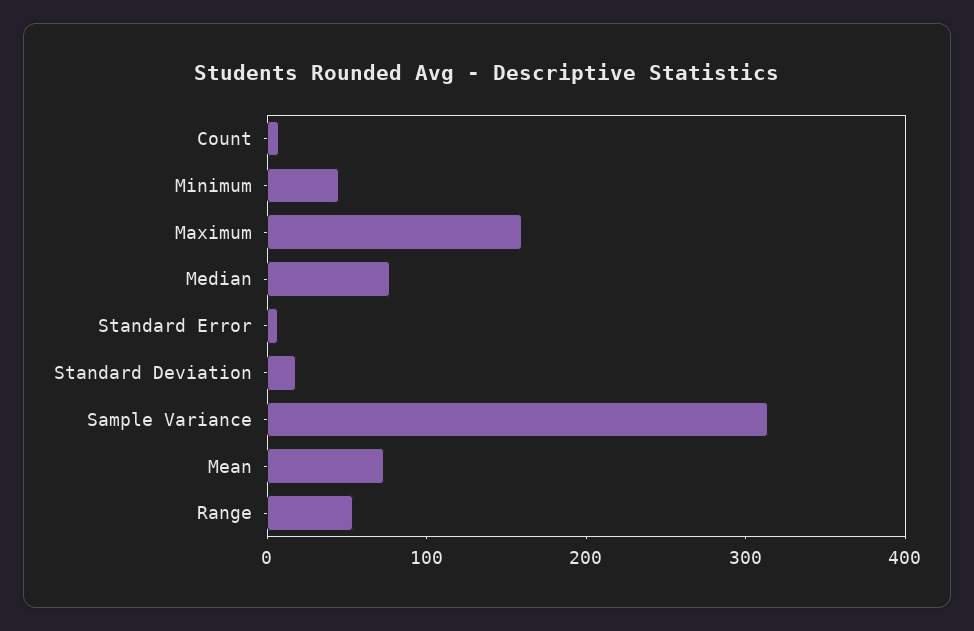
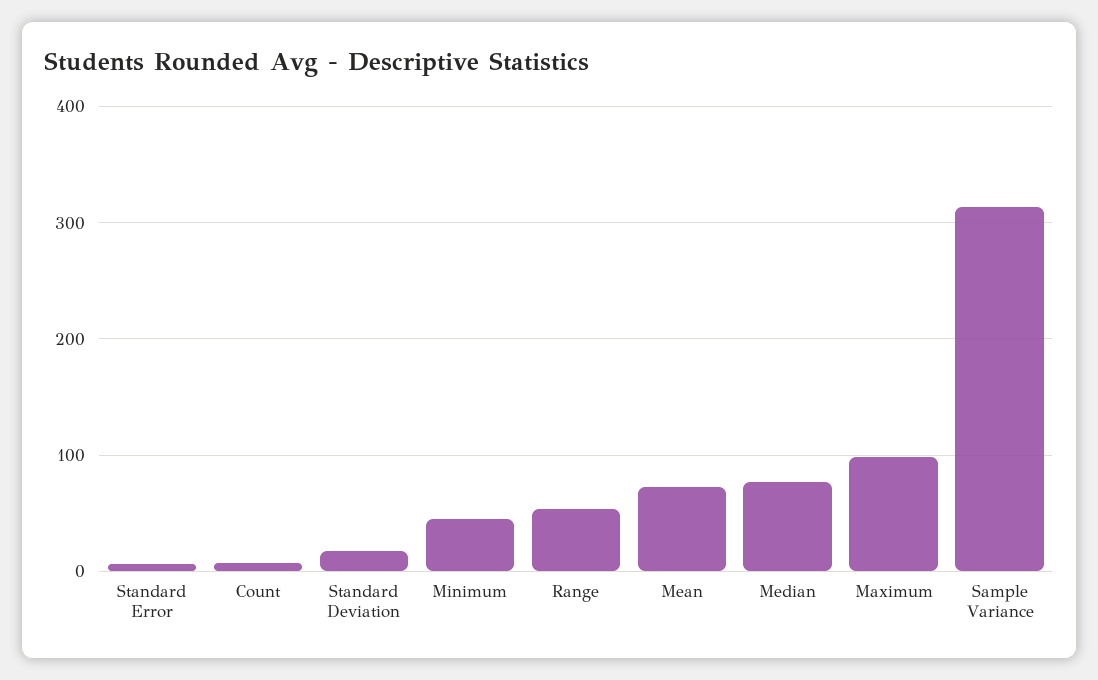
  {
    "Count": 10,
    "Minimum": 50,
-   "Maximum": 160,
+   "Maximum": 100,
    "Median": 80,
    "Standard Error": 10,
    "Standard Deviation": 20,
    "Sample Variance": 310,
    "Mean": 70,
    "Range": 50
  }

